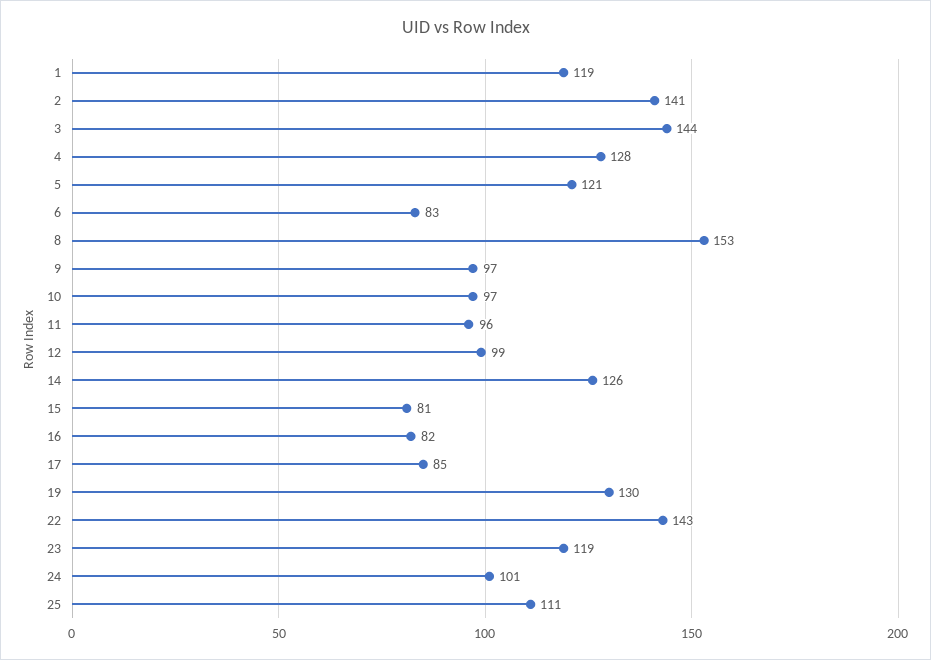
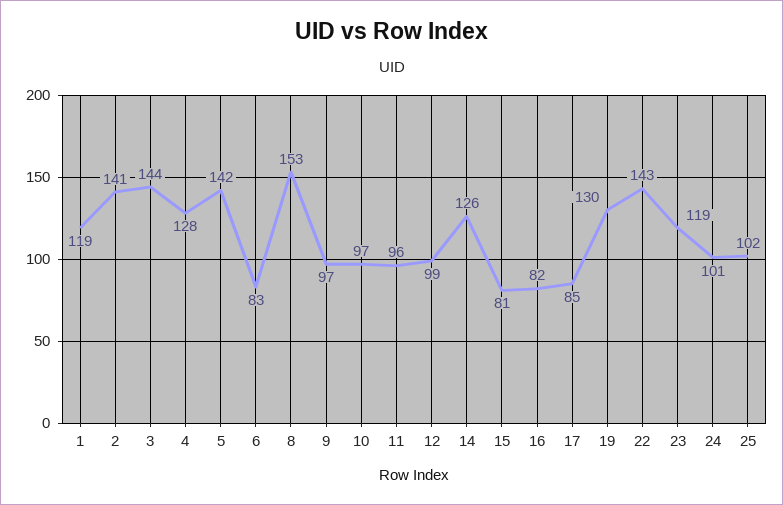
  {
    "1": 119,
    "2": 141,
    "3": 144,
    "4": 128,
-   "5": 121,
+   "5": 142,
    "6": 83,
    "8": 153,
    "9": 97,
    "10": 97,
    "11": 96,
    "12": 99,
    "14": 126,
    "15": 81,
    "16": 82,
    "17": 85,
    "19": 130,
    "22": 143,
    "23": 119,
    "24": 101,
-   "25": 111
+   "25": 102
  }

